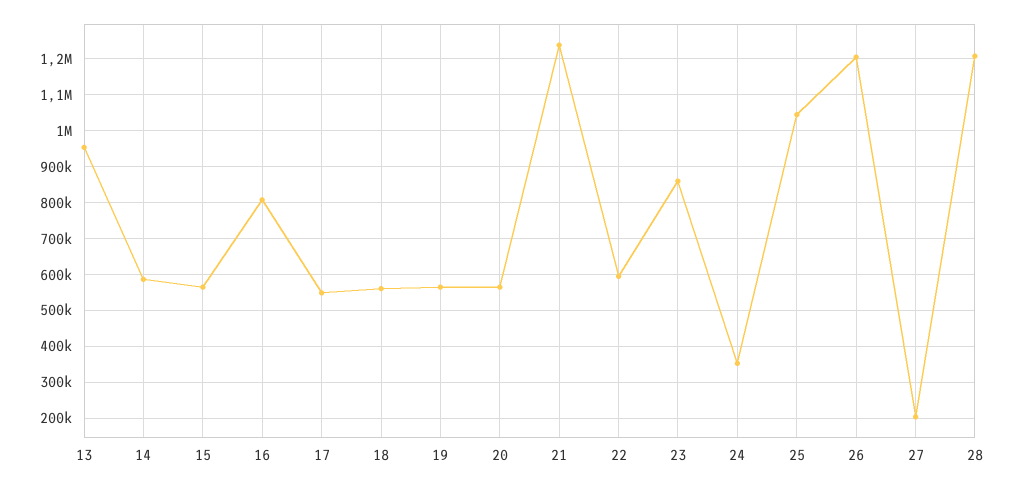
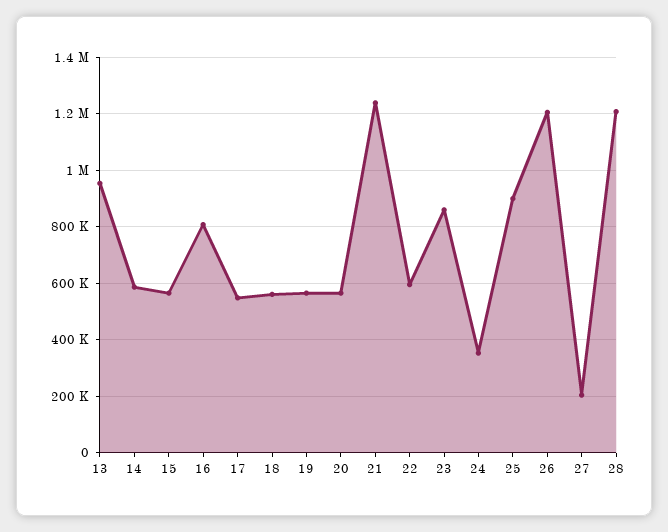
  {
    "13": 960000,
    "14": 580000,
    "15": 560000,
    "16": 800000,
    "17": 540000,
    "18": 560000,
    "19": 560000,
    "20": 560000,
    "21": 1240000,
    "22": 600000,
    "23": 860000,
    "24": 360000,
-   "25": 1040000,
+   "25": 900000,
    "26": 1200000,
    "27": 200000,
    "28": 1200000
  }

